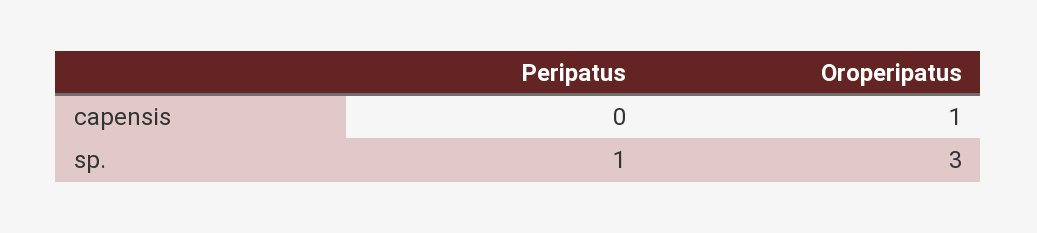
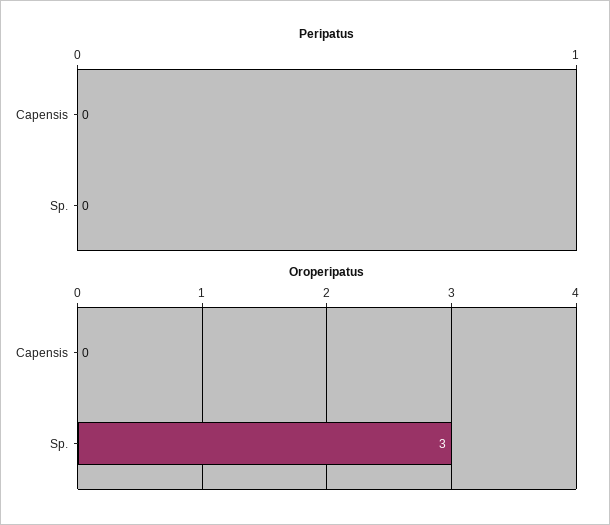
  {
    "Peripatus": {
      "capensis": 0,
-     "sp.": 1
+     "sp.": 0
    },
    "Oroperipatus": {
-     "capensis": 1,
+     "capensis": 0,
      "sp.": 3
    }
  }

